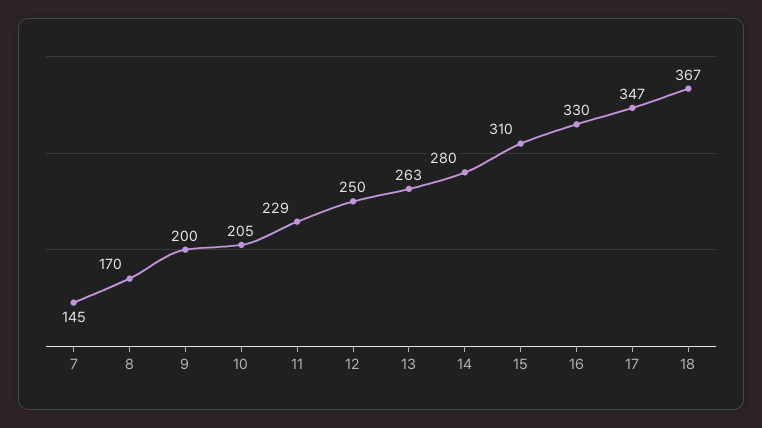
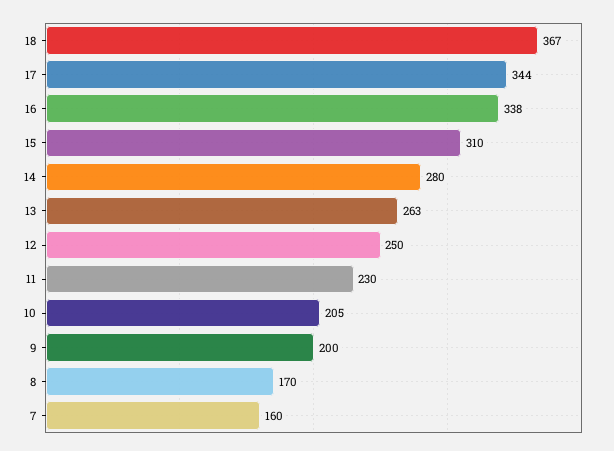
  {
-   "7": 145,
+   "7": 160,
    "8": 170,
    "9": 200,
    "10": 205,
-   "11": 229,
+   "11": 230,
    "12": 250,
    "13": 263,
    "14": 280,
    "15": 310,
-   "16": 330,
+   "16": 338,
-   "17": 347,
+   "17": 344,
    "18": 367
  }

